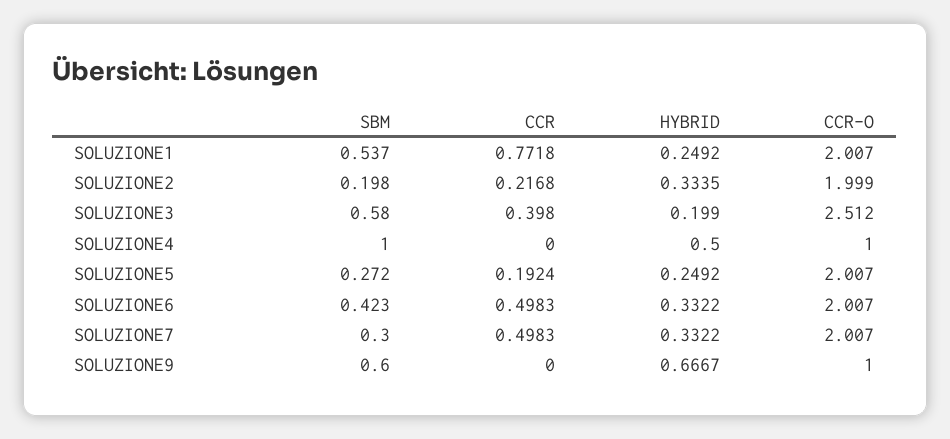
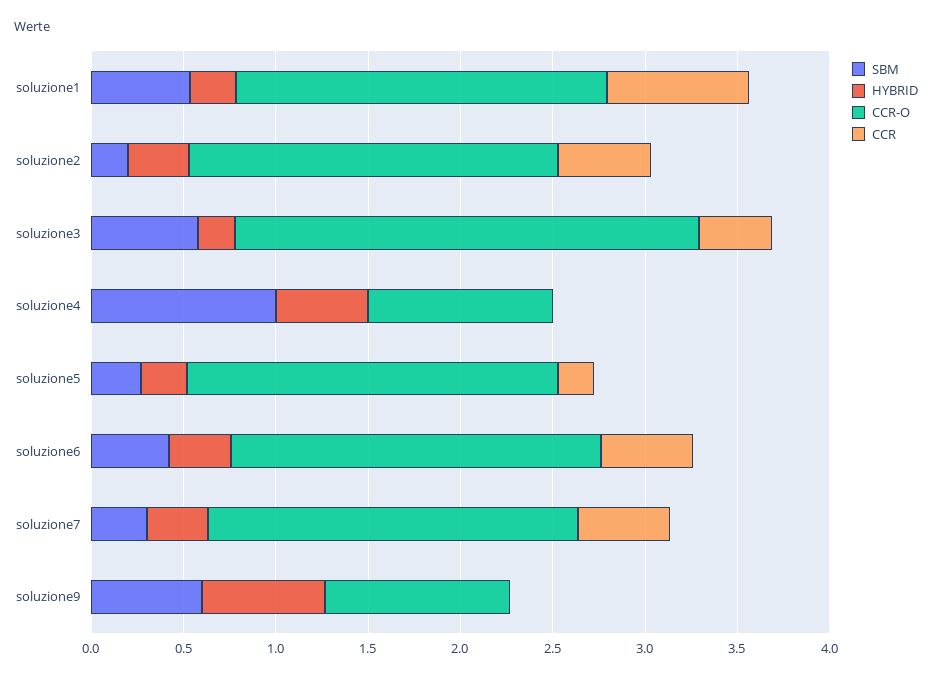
  {
    "SBM": {
      "SOLUZIONE1": 0.537,
      "SOLUZIONE2": 0.198,
      "SOLUZIONE3": 0.58,
      "SOLUZIONE4": 1,
      "SOLUZIONE5": 0.272,
      "SOLUZIONE6": 0.423,
      "SOLUZIONE7": 0.3,
      "SOLUZIONE9": 0.6
    },
    "CCR": {
      "SOLUZIONE1": 0.7718,
-     "SOLUZIONE2": 0.2168,
+     "SOLUZIONE2": 0.5,
      "SOLUZIONE3": 0.398,
      "SOLUZIONE4": 0,
      "SOLUZIONE5": 0.1924,
      "SOLUZIONE6": 0.4983,
      "SOLUZIONE7": 0.4983,
      "SOLUZIONE9": 0
    },
    "HYBRID": {
      "SOLUZIONE1": 0.2492,
      "SOLUZIONE2": 0.3335,
      "SOLUZIONE3": 0.199,
      "SOLUZIONE4": 0.5,
      "SOLUZIONE5": 0.2492,
      "SOLUZIONE6": 0.3322,
      "SOLUZIONE7": 0.3322,
      "SOLUZIONE9": 0.6667
    },
    "CCR-O": {
      "SOLUZIONE1": 2.007,
      "SOLUZIONE2": 1.999,
      "SOLUZIONE3": 2.512,
      "SOLUZIONE4": 1,
      "SOLUZIONE5": 2.007,
      "SOLUZIONE6": 2.007,
      "SOLUZIONE7": 2.007,
      "SOLUZIONE9": 1
    }
  }

